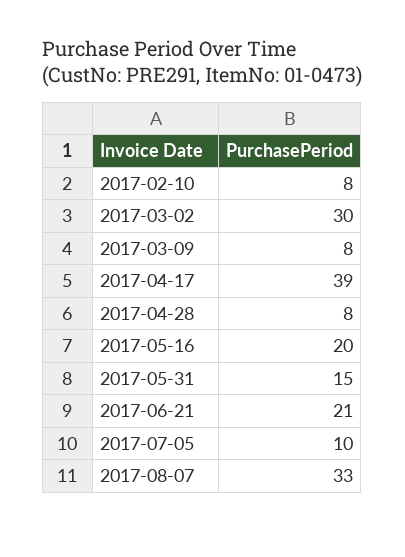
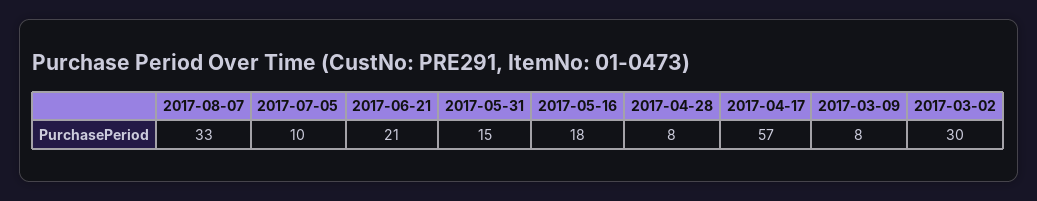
  {
-   "2017-02-10": 8,
    "2017-03-02": 30,
    "2017-03-09": 8,
-   "2017-04-17": 39,
+   "2017-04-17": 57,
    "2017-04-28": 8,
-   "2017-05-16": 20,
+   "2017-05-16": 18,
    "2017-05-31": 15,
    "2017-06-21": 21,
    "2017-07-05": 10,
    "2017-08-07": 33
  }

